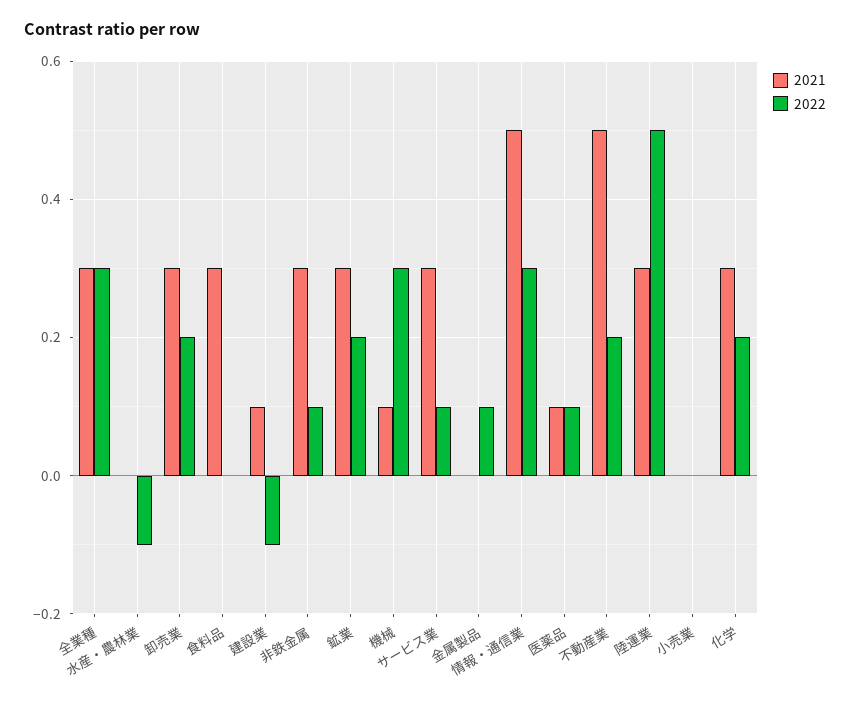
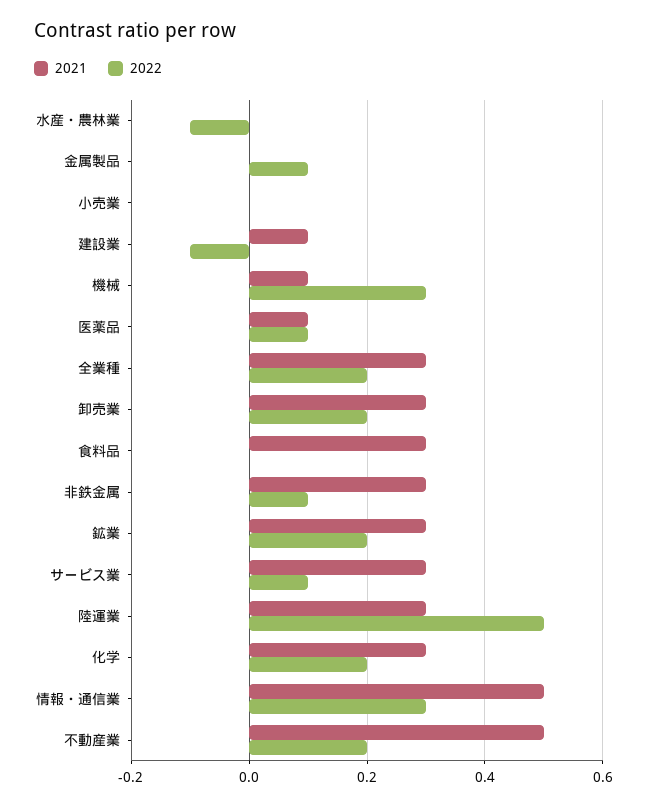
  {
    "2021": {
      "全業種": 0.3,
      "水産・農林業": 0,
      "卸売業": 0.3,
      "食料品": 0.3,
      "建設業": 0.1,
      "非鉄金属": 0.3,
      "鉱業": 0.3,
      "機械": 0.1,
      "サービス業": 0.3,
      "金属製品": 0,
      "情報・通信業": 0.5,
      "医薬品": 0.1,
      "不動産業": 0.5,
      "陸運業": 0.3,
      "小売業": 0,
      "化学": 0.3
    },
    "2022": {
-     "全業種": 0.3,
+     "全業種": 0.2,
      "水産・農林業": -0.1,
      "卸売業": 0.2,
      "食料品": 0,
      "建設業": -0.1,
      "非鉄金属": 0.1,
      "鉱業": 0.2,
      "機械": 0.3,
      "サービス業": 0.1,
      "金属製品": 0.1,
      "情報・通信業": 0.3,
      "医薬品": 0.1,
      "不動産業": 0.2,
      "陸運業": 0.5,
      "小売業": 0,
      "化学": 0.2
    }
  }

